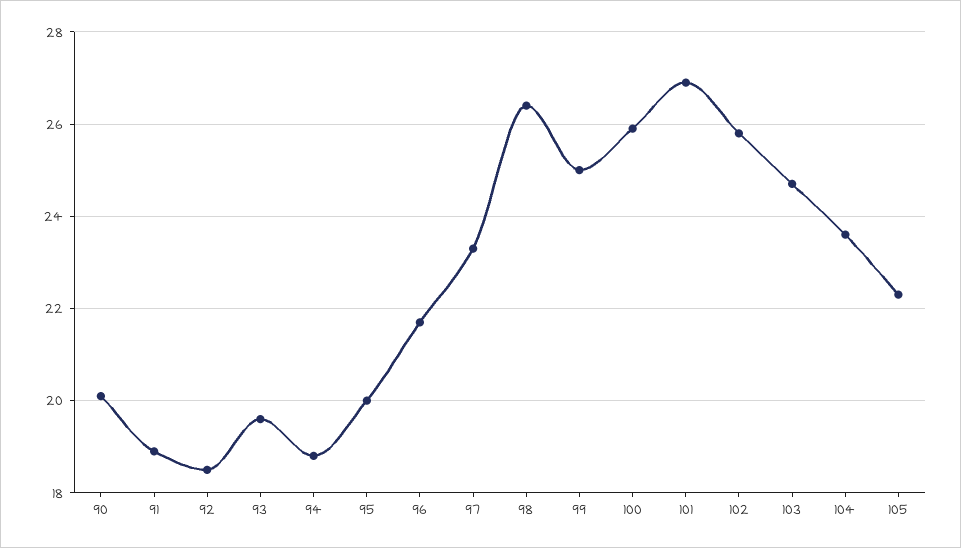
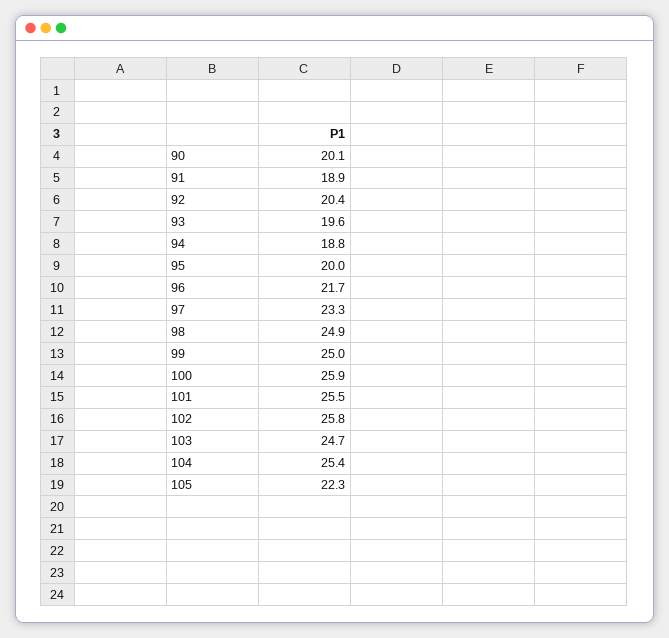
  {
    "90": 20.1,
    "91": 18.9,
-   "92": 18.5,
+   "92": 20.4,
    "93": 19.6,
    "94": 18.8,
    "95": 20,
    "96": 21.7,
    "97": 23.3,
-   "98": 26.5,
+   "98": 24.9,
    "99": 25,
    "100": 25.9,
-   "101": 27,
+   "101": 25.5,
    "102": 25.8,
    "103": 24.7,
-   "104": 23.5,
+   "104": 25.4,
    "105": 22.3
  }

